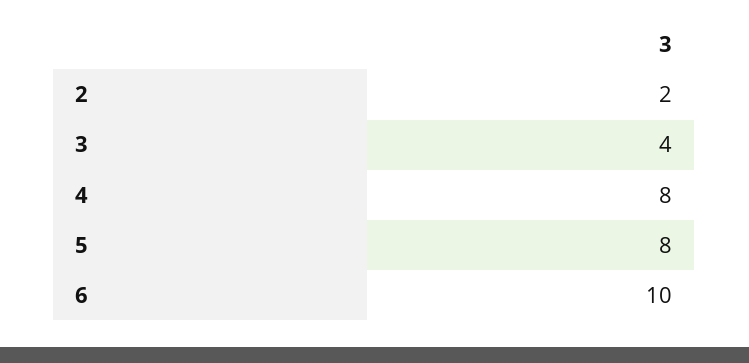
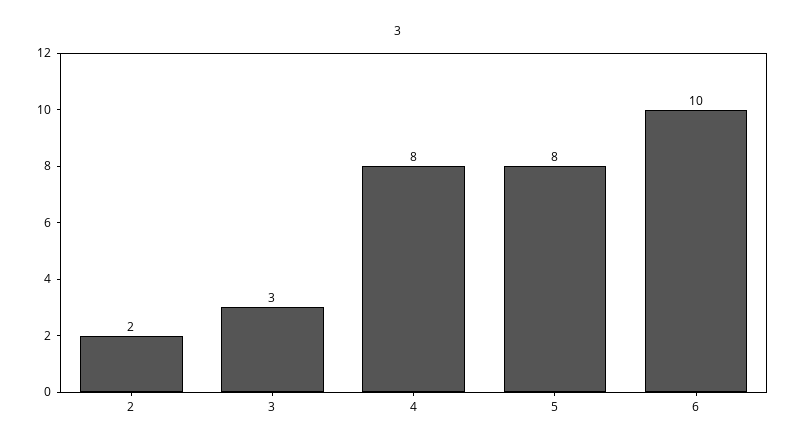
  {
    "2": 2,
-   "3": 4,
+   "3": 3,
    "4": 8,
    "5": 8,
    "6": 10
  }

